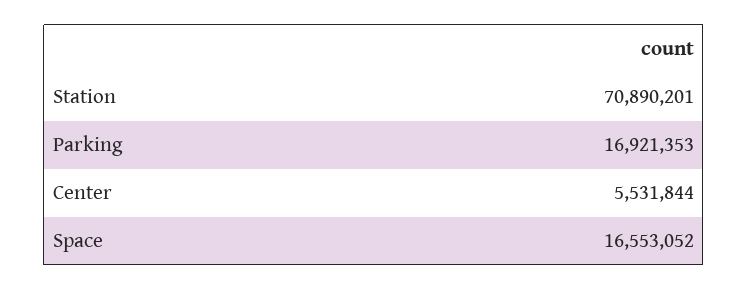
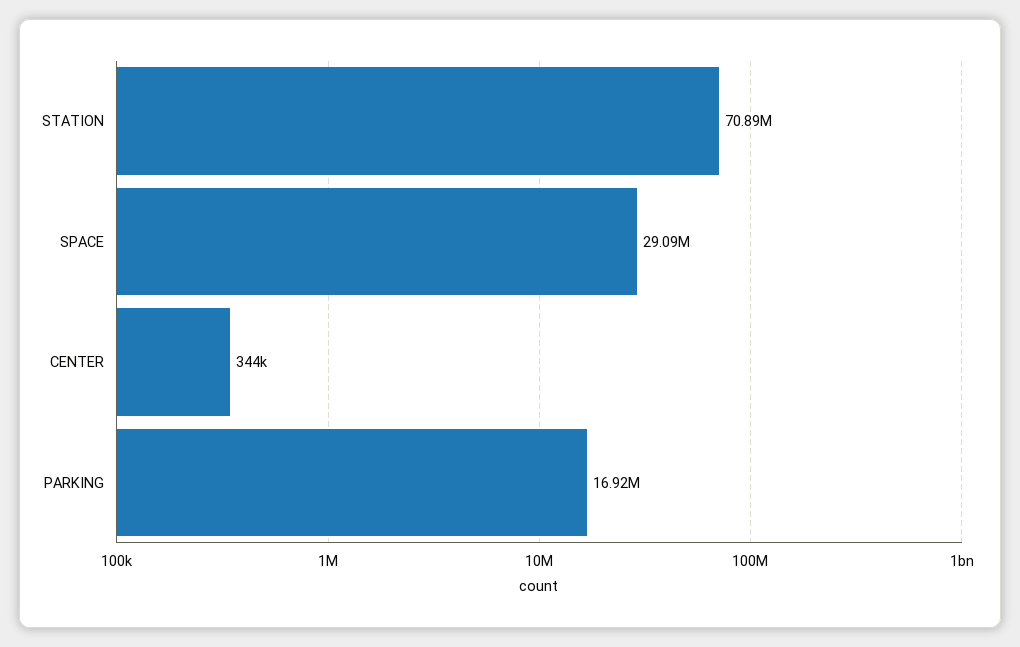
  {
    "Station": 70890201,
    "Parking": 16921353,
-   "Center": 5531844,
+   "Center": 344000,
-   "Space": 16553052
+   "Space": 29090000
  }

